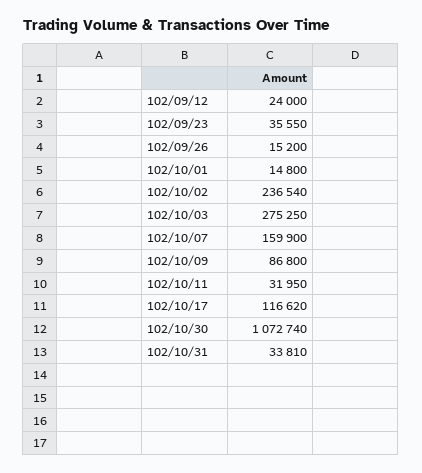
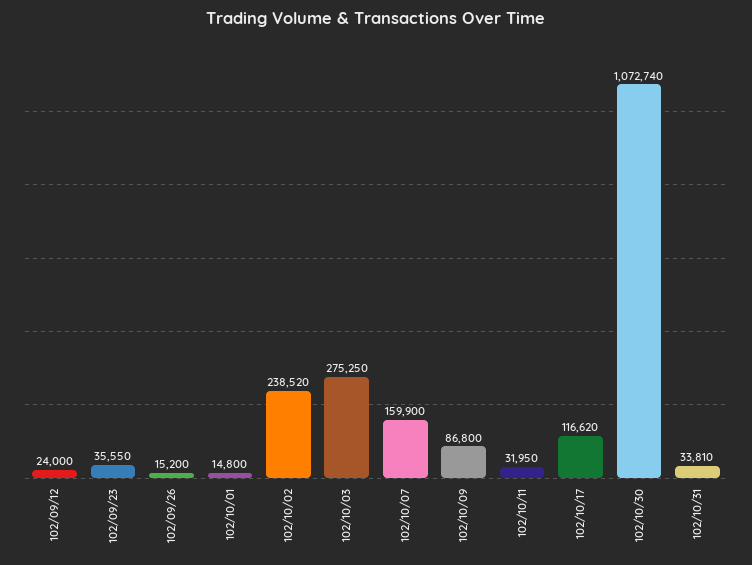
  {
    "102/09/12": 24000,
    "102/09/23": 35550,
    "102/09/26": 15200,
    "102/10/01": 14800,
-   "102/10/02": 236540,
+   "102/10/02": 238520,
    "102/10/03": 275250,
    "102/10/07": 159900,
    "102/10/09": 86800,
    "102/10/11": 31950,
    "102/10/17": 116620,
    "102/10/30": 1072740,
    "102/10/31": 33810
  }

